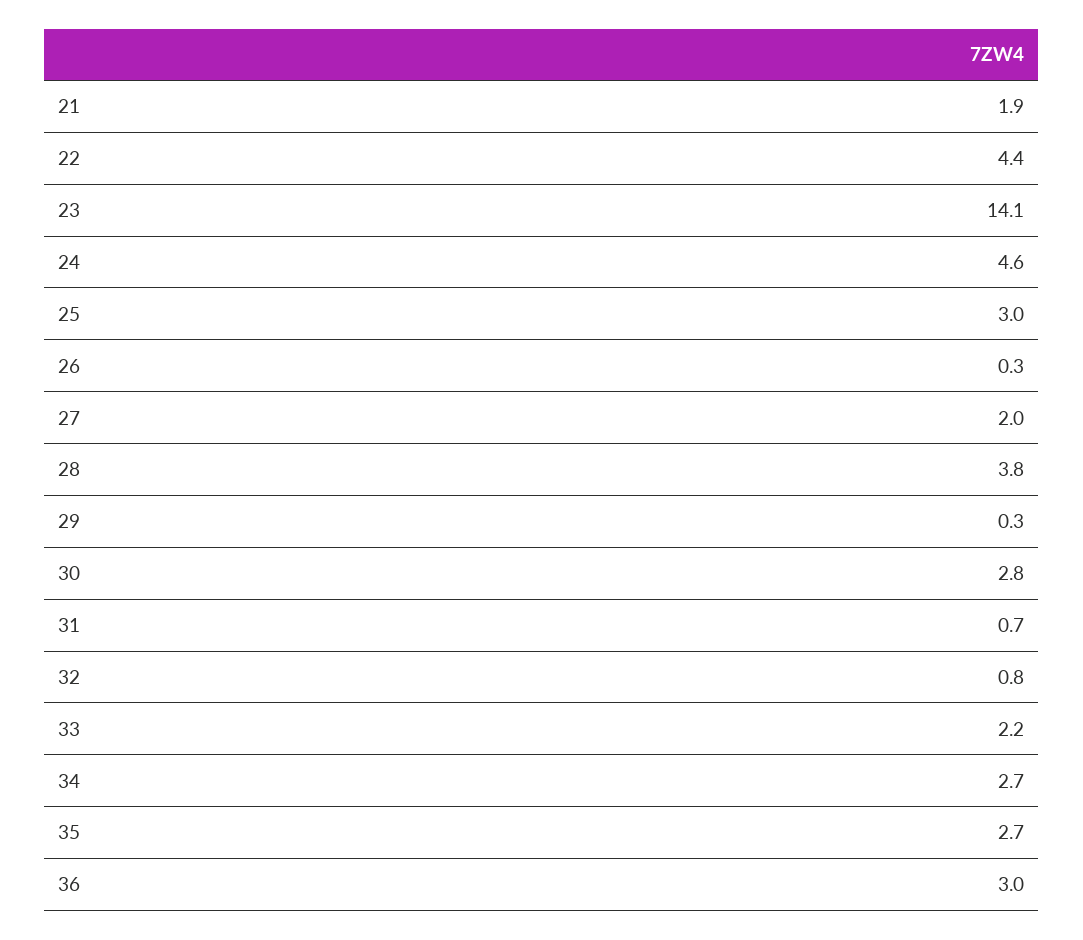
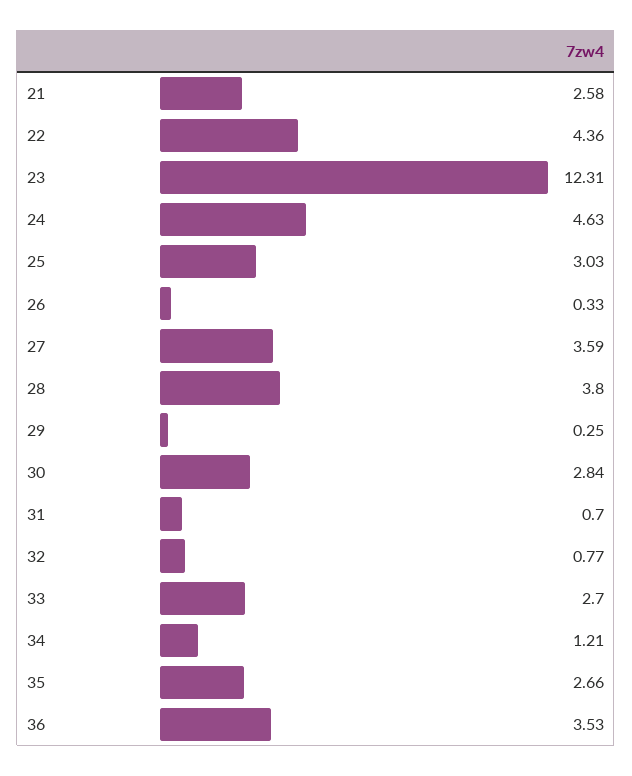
  {
-   "21": 1.9,
+   "21": 2.58,
    "22": 4.36,
-   "23": 14.1,
+   "23": 12.31,
    "24": 4.63,
    "25": 3.03,
    "26": 0.33,
-   "27": 2,
+   "27": 3.59,
    "28": 3.8,
    "29": 0.25,
    "30": 2.84,
    "31": 0.7,
    "32": 0.77,
-   "33": 2.2,
+   "33": 2.7,
-   "34": 2.7,
+   "34": 1.21,
    "35": 2.66,
-   "36": 3
+   "36": 3.53
  }

